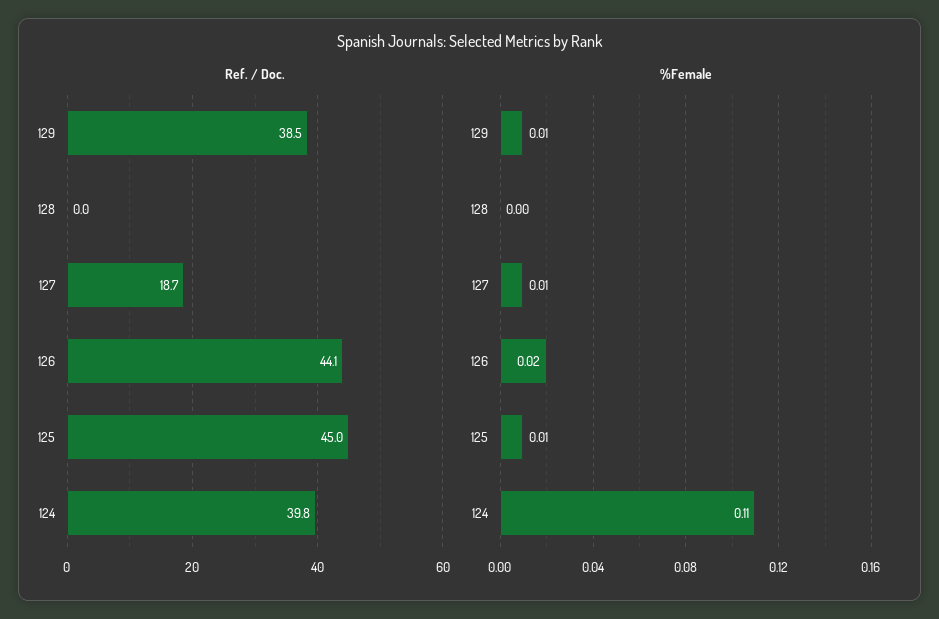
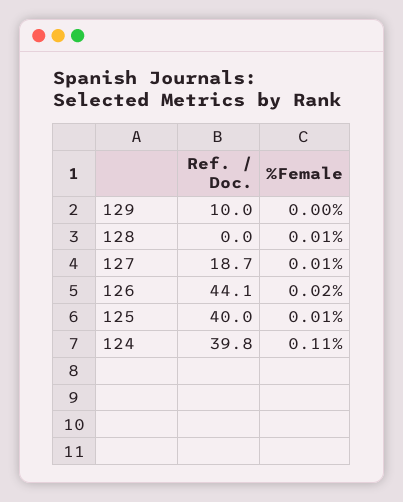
  {
    "Ref. / Doc.": {
-     "129": 38.5,
+     "129": 10,
      "128": 0,
      "127": 18.7,
      "126": 44.1,
-     "125": 45,
+     "125": 40,
      "124": 39.8
    },
    "%Female": {
-     "129": 0.01,
+     "129": 0,
-     "128": 0,
+     "128": 0.01,
      "127": 0.01,
      "126": 0.02,
      "125": 0.01,
      "124": 0.11
    }
  }

